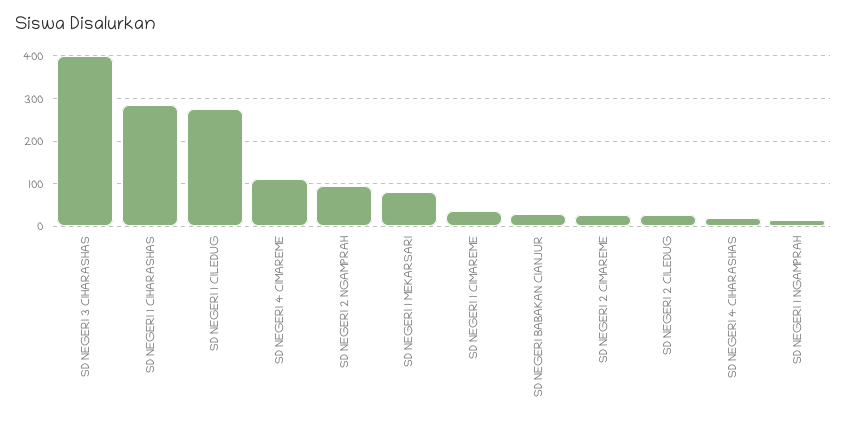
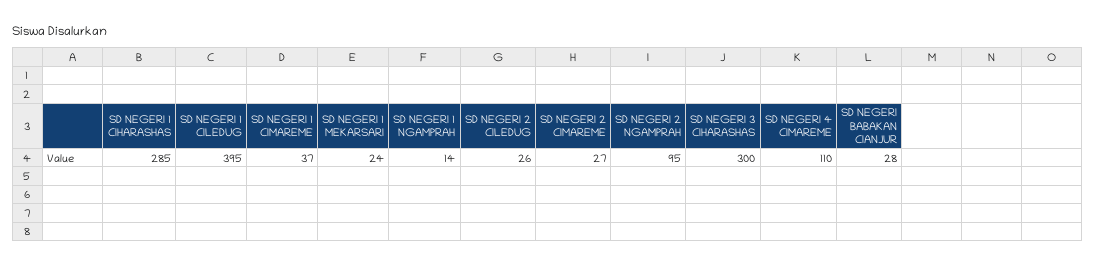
  {
-   "SD NEGERI 3 CIHARASHAS": 400,
+   "SD NEGERI 3 CIHARASHAS": 300,
    "SD NEGERI 1 CIHARASHAS": 285,
-   "SD NEGERI 1 CILEDUG": 280,
+   "SD NEGERI 1 CILEDUG": 395,
    "SD NEGERI 4 CIMAREME": 110,
    "SD NEGERI 2 NGAMPRAH": 95,
-   "SD NEGERI 1 MEKARSARI": 80,
+   "SD NEGERI 1 MEKARSARI": 24,
    "SD NEGERI 1 CIMAREME": 37,
    "SD NEGERI BABAKAN CIANJUR": 28,
    "SD NEGERI 2 CIMAREME": 27,
    "SD NEGERI 2 CILEDUG": 26,
-   "SD NEGERI 4 CIHARASHAS": 20,
    "SD NEGERI 1 NGAMPRAH": 14
  }

